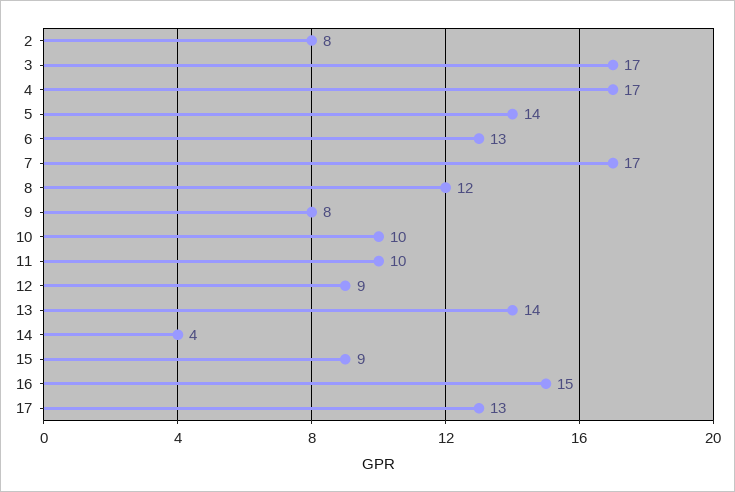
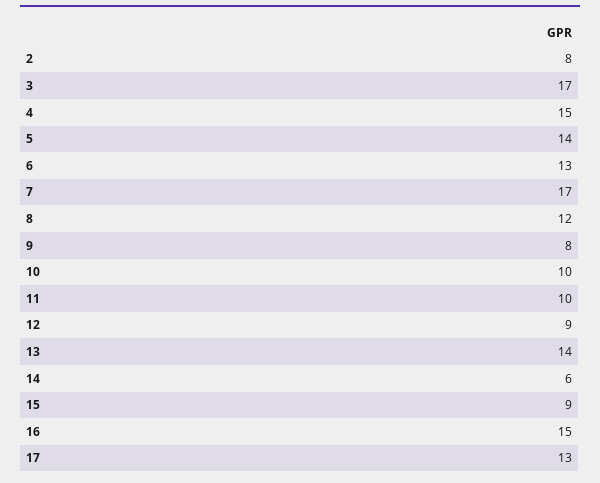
  {
    "2": 8,
    "3": 17,
-   "4": 17,
+   "4": 15,
    "5": 14,
    "6": 13,
    "7": 17,
    "8": 12,
    "9": 8,
    "10": 10,
    "11": 10,
    "12": 9,
    "13": 14,
-   "14": 4,
+   "14": 6,
    "15": 9,
    "16": 15,
    "17": 13
  }

